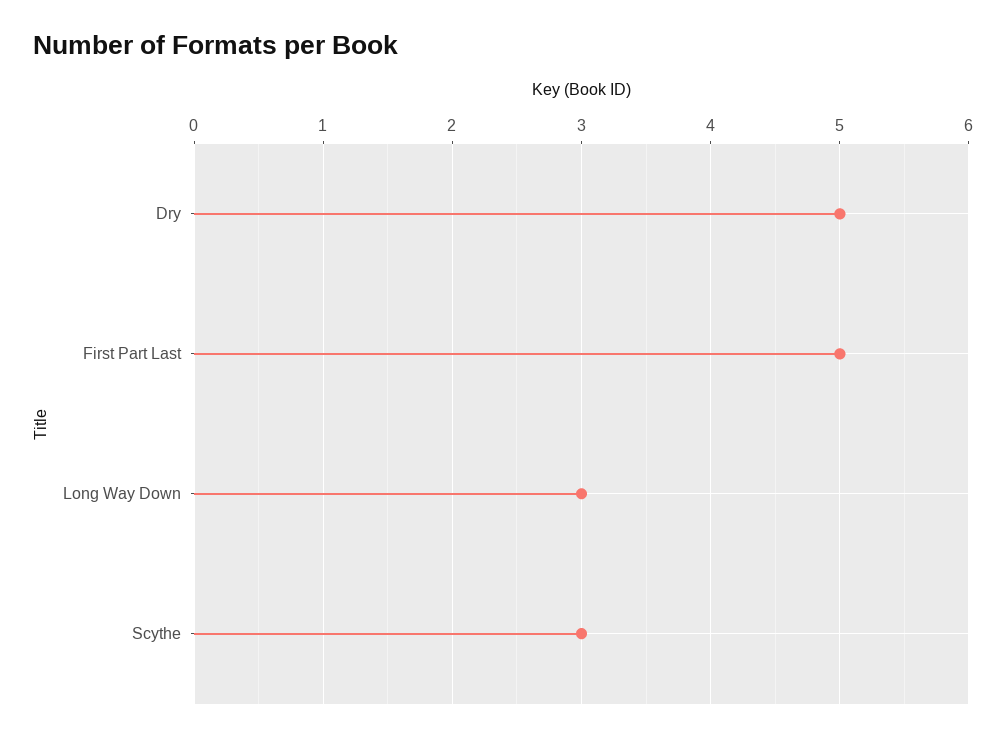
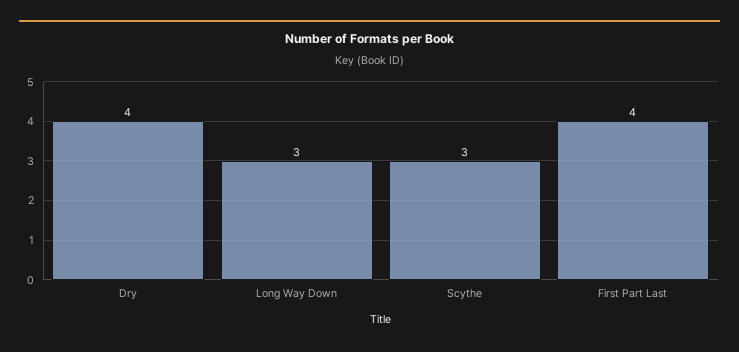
  {
-   "Dry": 5,
+   "Dry": 4,
-   "First Part Last": 5,
+   "First Part Last": 4,
    "Long Way Down": 3,
    "Scythe": 3
  }

